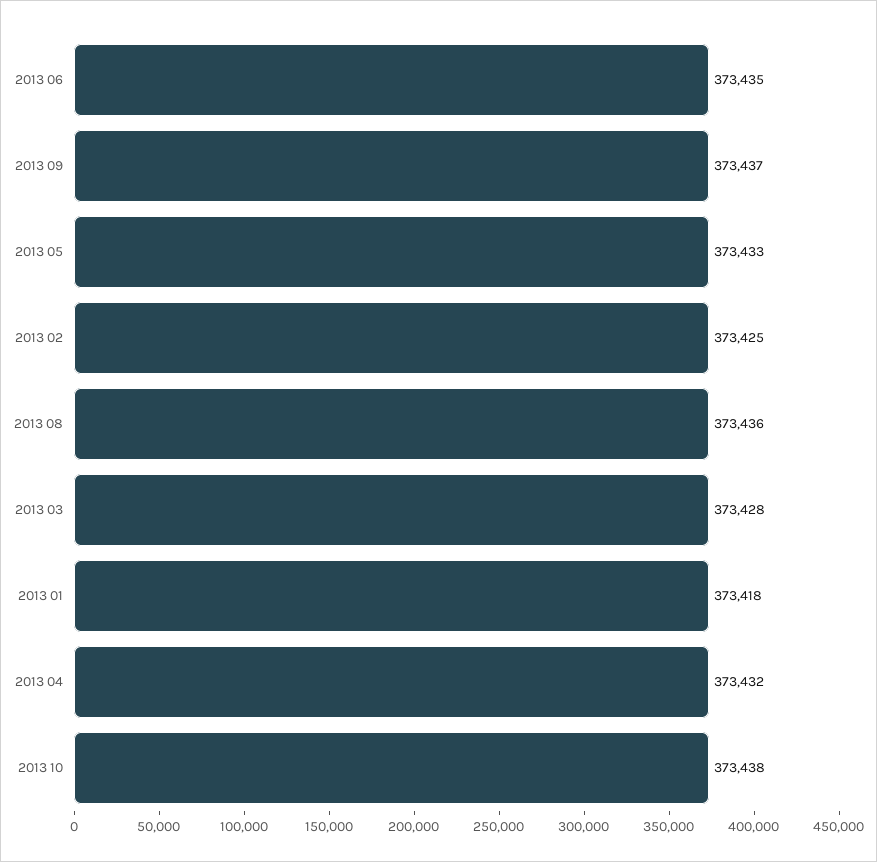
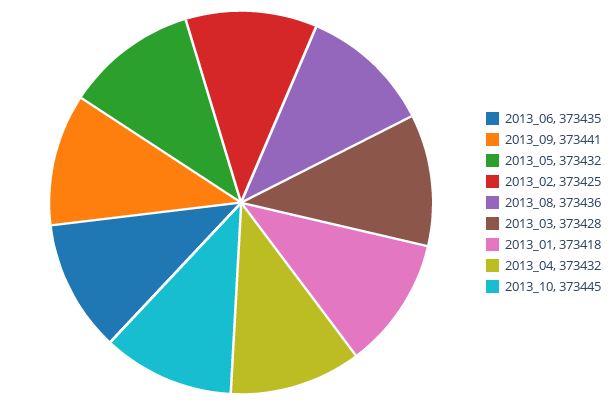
  {
    "2013 06": 373435,
-   "2013 09": 373437,
+   "2013 09": 373441,
-   "2013 05": 373433,
+   "2013 05": 373432,
    "2013 02": 373425,
    "2013 08": 373436,
    "2013 03": 373428,
    "2013 01": 373418,
    "2013 04": 373432,
-   "2013 10": 373438
+   "2013 10": 373445
  }

